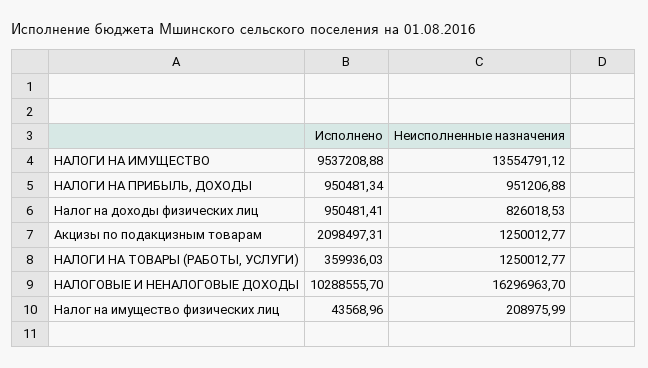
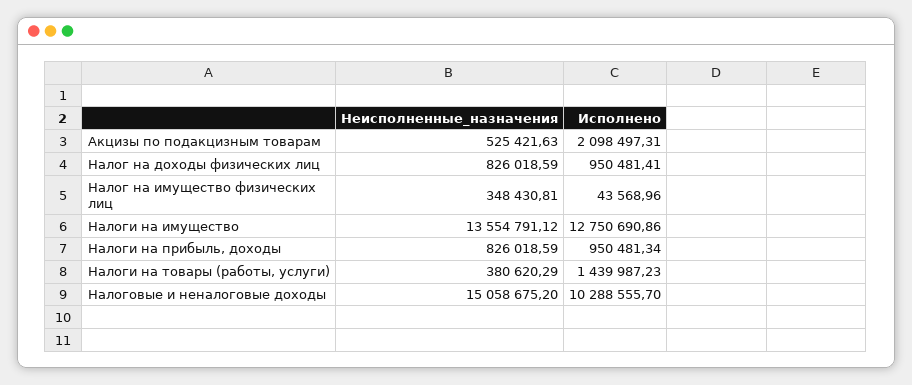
  {
    "Исполнено": {
-     "НАЛОГИ НА ИМУЩЕСТВО": 9537208.88,
+     "НАЛОГИ НА ИМУЩЕСТВО": 12750690.86,
      "НАЛОГИ НА ПРИБЫЛЬ, ДОХОДЫ": 950481.34,
      "Налог на доходы физических лиц": 950481.41,
      "Акцизы по подакцизным товарам": 2098497.31,
-     "НАЛОГИ НА ТОВАРЫ (РАБОТЫ, УСЛУГИ)": 359936.03,
+     "НАЛОГИ НА ТОВАРЫ (РАБОТЫ, УСЛУГИ)": 1439987.23,
      "НАЛОГОВЫЕ И НЕНАЛОГОВЫЕ ДОХОДЫ": 10288555.7,
      "Налог на имущество физических лиц": 43568.96
    },
    "Неисполненные назначения": {
      "НАЛОГИ НА ИМУЩЕСТВО": 13554791.12,
-     "НАЛОГИ НА ПРИБЫЛЬ, ДОХОДЫ": 951206.88,
+     "НАЛОГИ НА ПРИБЫЛЬ, ДОХОДЫ": 826018.59,
-     "Налог на доходы физических лиц": 826018.53,
+     "Налог на доходы физических лиц": 826018.59,
-     "Акцизы по подакцизным товарам": 1250012.77,
+     "Акцизы по подакцизным товарам": 525421.63,
-     "НАЛОГИ НА ТОВАРЫ (РАБОТЫ, УСЛУГИ)": 1250012.77,
+     "НАЛОГИ НА ТОВАРЫ (РАБОТЫ, УСЛУГИ)": 380620.29,
-     "НАЛОГОВЫЕ И НЕНАЛОГОВЫЕ ДОХОДЫ": 16296963.7,
+     "НАЛОГОВЫЕ И НЕНАЛОГОВЫЕ ДОХОДЫ": 15058675.2,
-     "Налог на имущество физических лиц": 208975.99
+     "Налог на имущество физических лиц": 348430.81
    }
  }

